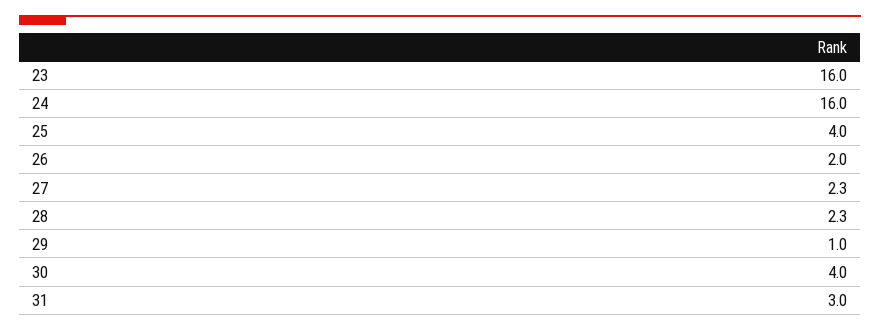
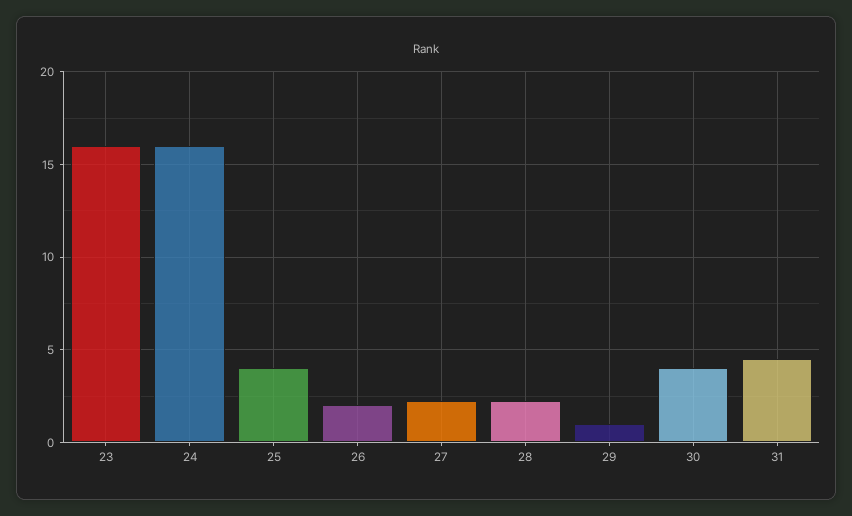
  {
    "23": 16,
    "24": 16,
    "25": 4,
    "26": 2,
    "27": 2.3,
    "28": 2.3,
    "29": 1,
    "30": 4,
-   "31": 3
+   "31": 4.5
  }

